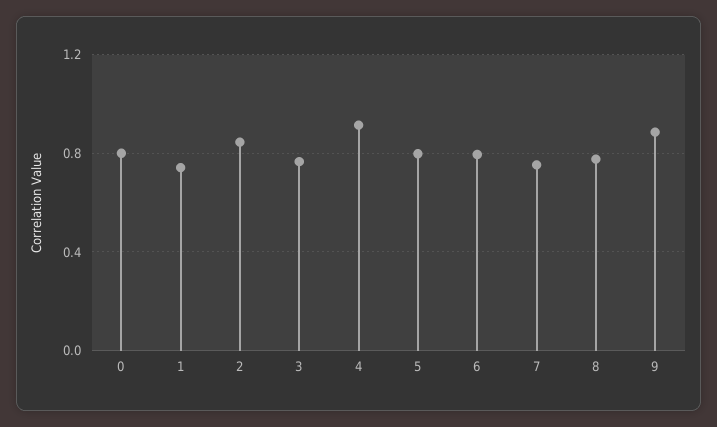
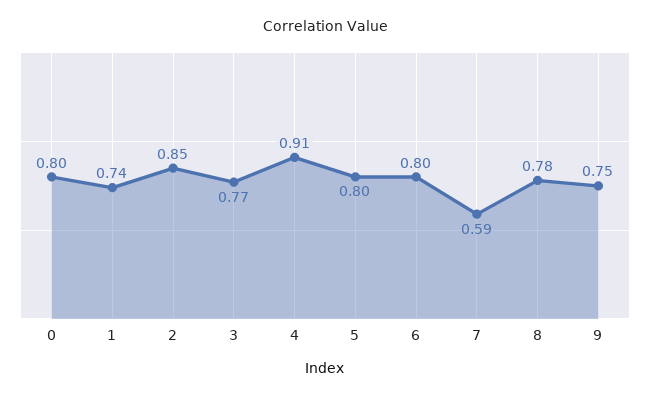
  {
    "0": 0.8,
    "1": 0.74,
    "2": 0.85,
    "3": 0.77,
    "4": 0.91,
    "5": 0.8,
    "6": 0.8,
-   "7": 0.75,
+   "7": 0.59,
    "8": 0.78,
-   "9": 0.9
+   "9": 0.75
  }

